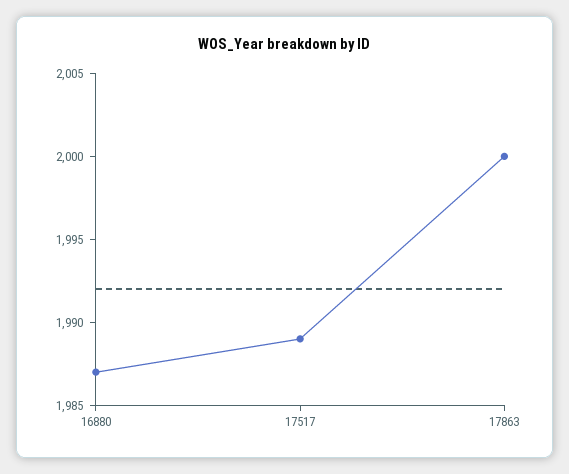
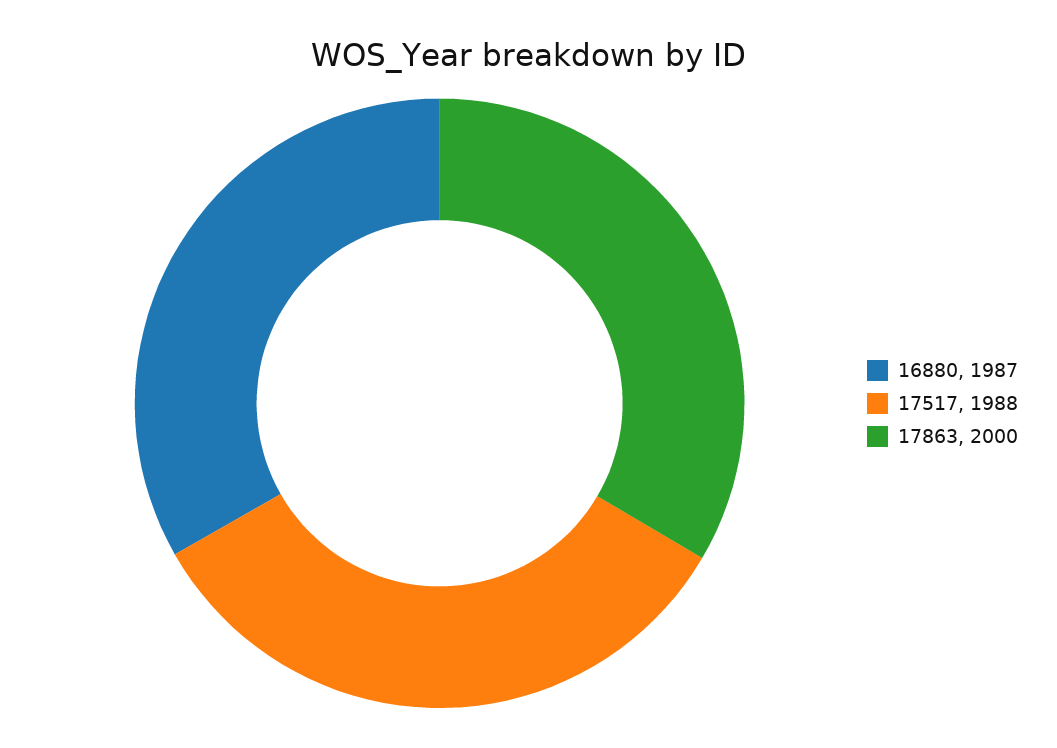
  {
    "16880": 1987,
-   "17517": 1989,
+   "17517": 1988,
    "17863": 2000
  }

